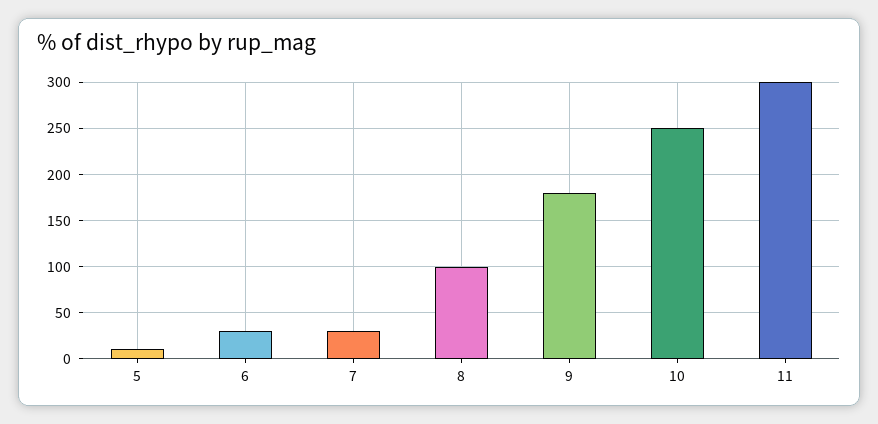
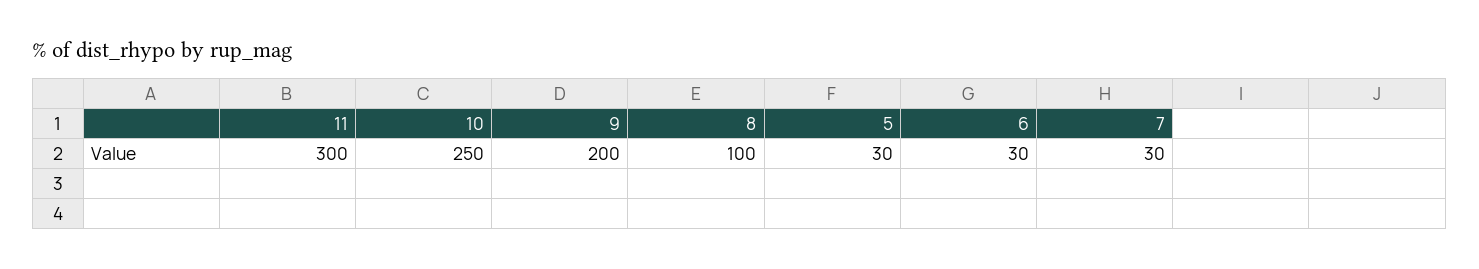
  {
-   "5": 10,
+   "5": 30,
    "6": 30,
    "7": 30,
    "8": 100,
-   "9": 180,
+   "9": 200,
    "10": 250,
    "11": 300
  }

